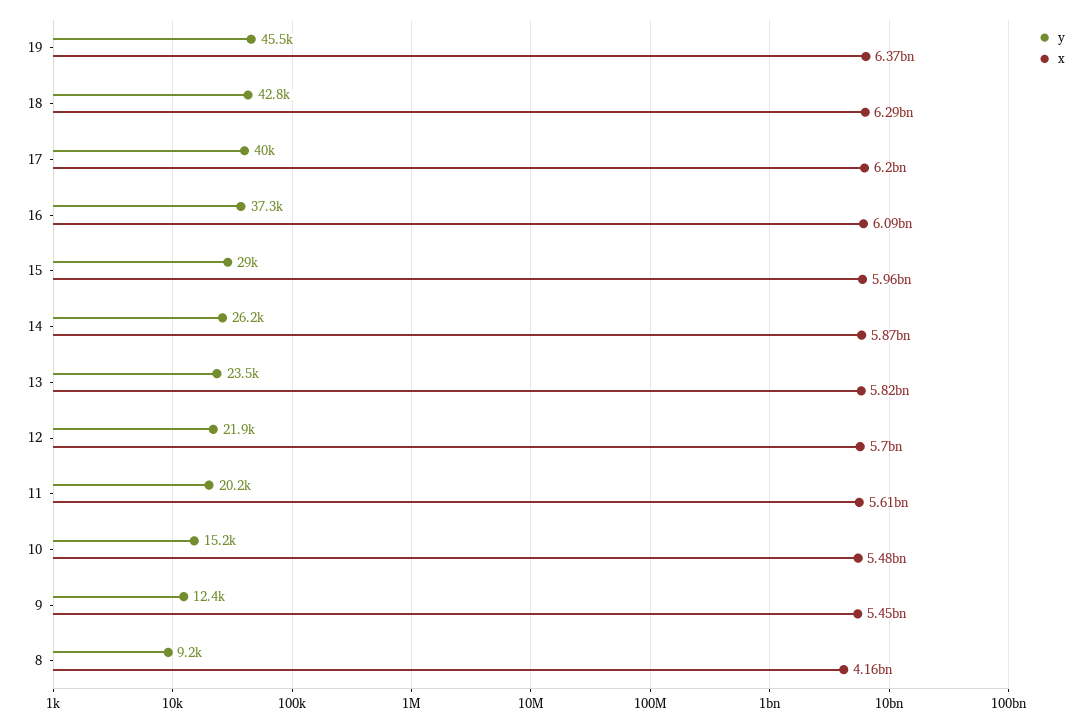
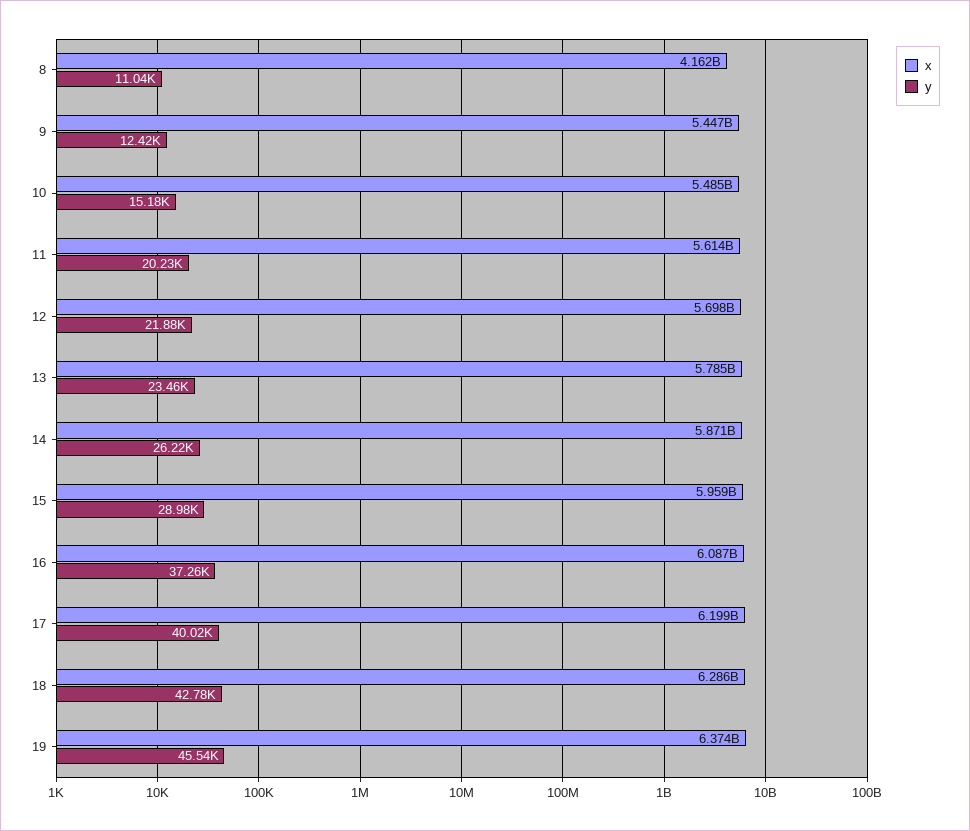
  {
    "y": {
      "19": 45540,
      "18": 42780,
      "17": 40020,
      "16": 37260,
      "15": 28980,
      "14": 26220,
      "13": 23460,
      "12": 21880,
      "11": 20230,
      "10": 15180,
      "9": 12420,
-     "8": 9200
+     "8": 11040
    },
    "x": {
      "19": 6374000000,
      "18": 6286000000,
      "17": 6199000000,
      "16": 6087000000,
      "15": 5959000000,
      "14": 5871000000,
-     "13": 5820000000,
+     "13": 5785000000,
      "12": 5698000000,
      "11": 5614000000,
      "10": 5485000000,
      "9": 5447000000,
      "8": 4162000000
    }
  }

